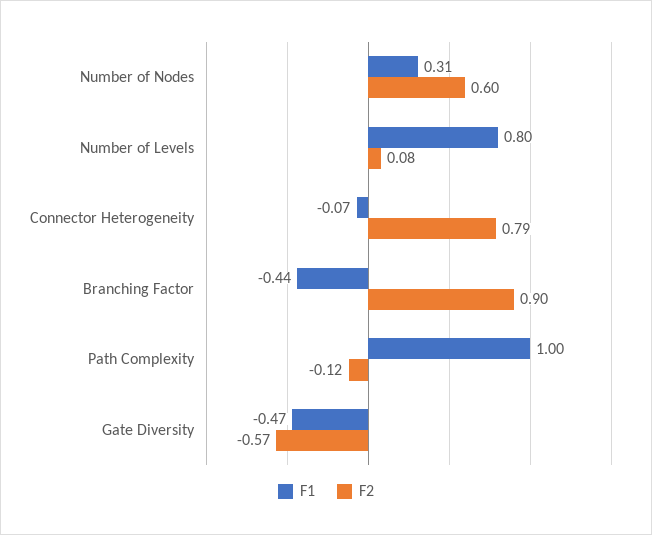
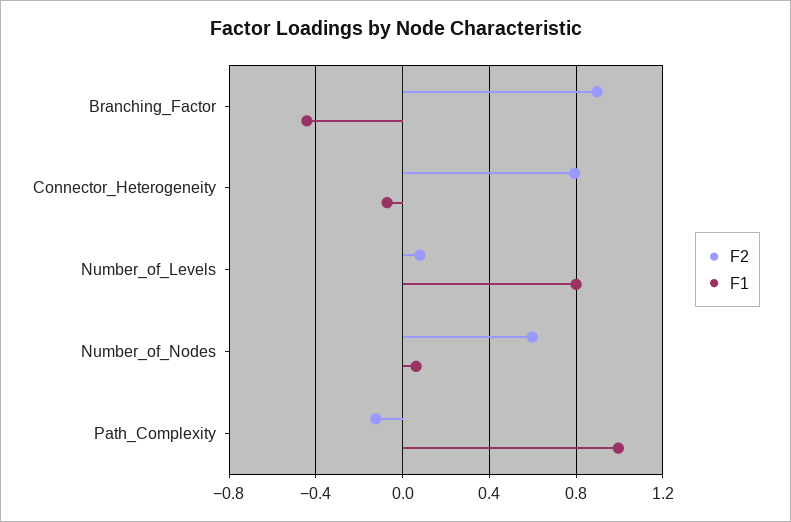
  {
    "F1": {
-     "Number of Nodes": 0.31,
+     "Number of Nodes": 0.05,
      "Number of Levels": 0.8,
      "Connector Heterogeneity": -0.07,
      "Branching Factor": -0.44,
-     "Path Complexity": 1,
+     "Path Complexity": 1
-     "Gate Diversity": -0.47
    },
    "F2": {
      "Number of Nodes": 0.6,
      "Number of Levels": 0.08,
      "Connector Heterogeneity": 0.79,
      "Branching Factor": 0.9,
-     "Path Complexity": -0.12,
+     "Path Complexity": -0.12
-     "Gate Diversity": -0.57
    }
  }

